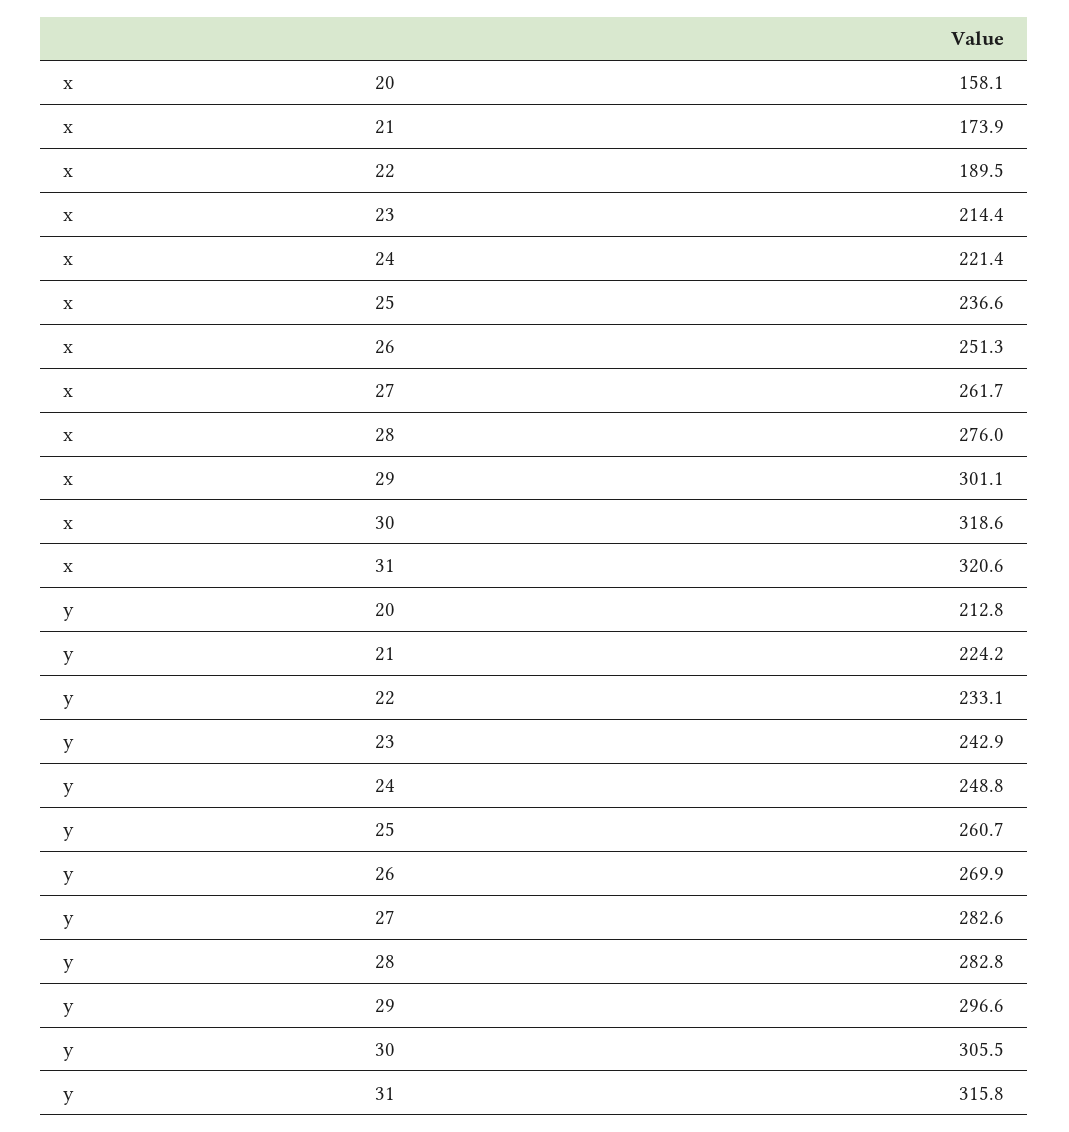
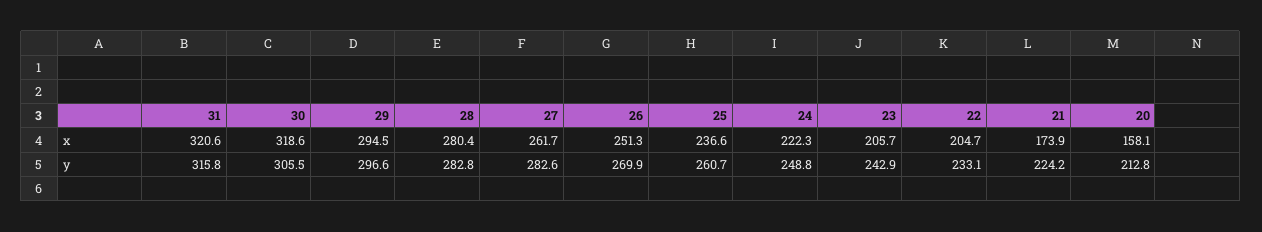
  {
    "x": {
      "20": 158.1,
      "21": 173.9,
-     "22": 189.5,
+     "22": 204.7,
-     "23": 214.4,
+     "23": 205.7,
-     "24": 221.4,
+     "24": 222.3,
      "25": 236.6,
      "26": 251.3,
      "27": 261.7,
-     "28": 276,
+     "28": 280.4,
-     "29": 301.1,
+     "29": 294.5,
      "30": 318.6,
      "31": 320.6
    },
    "y": {
      "20": 212.8,
      "21": 224.2,
      "22": 233.1,
      "23": 242.9,
      "24": 248.8,
      "25": 260.7,
      "26": 269.9,
      "27": 282.6,
      "28": 282.8,
      "29": 296.6,
      "30": 305.5,
      "31": 315.8
    }
  }

